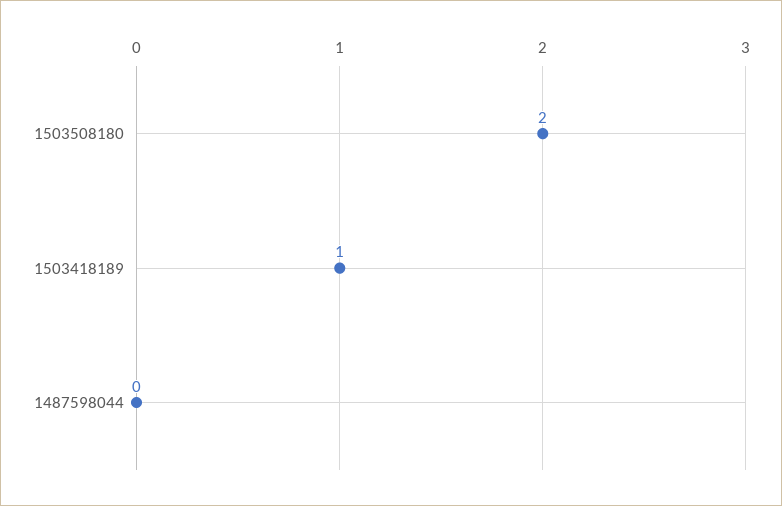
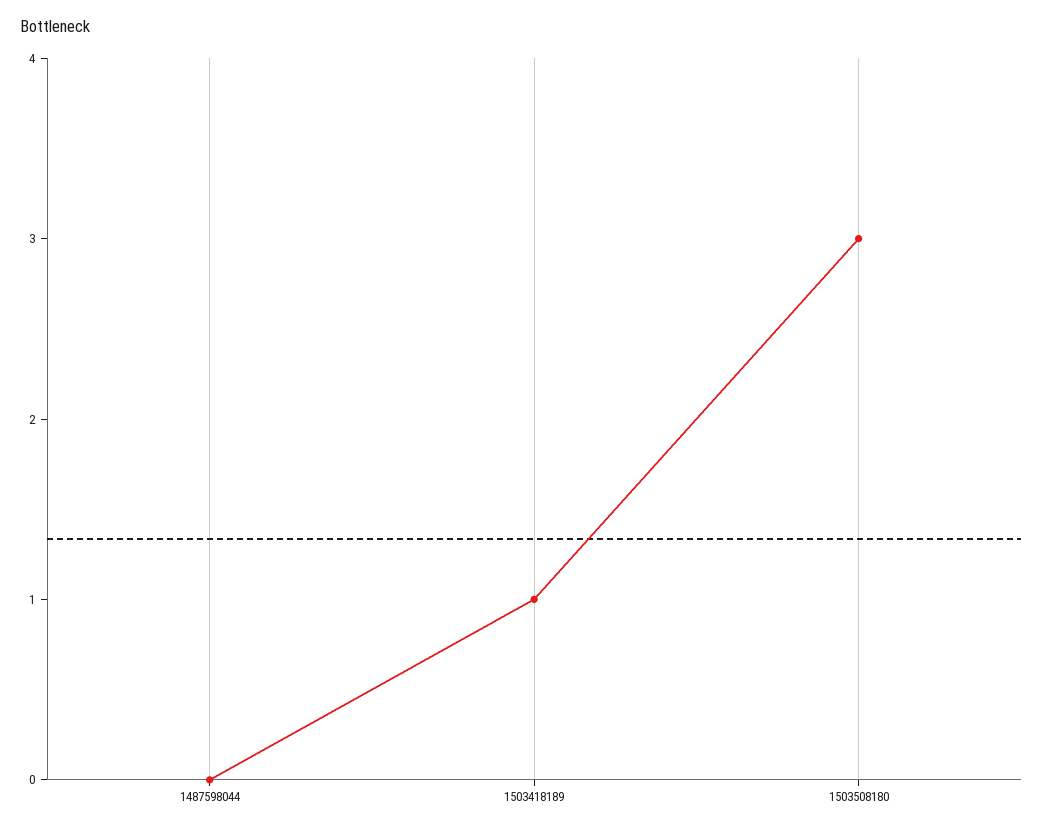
  {
-   "1503508180": 2,
+   "1503508180": 3,
    "1503418189": 1,
    "1487598044": 0
  }

